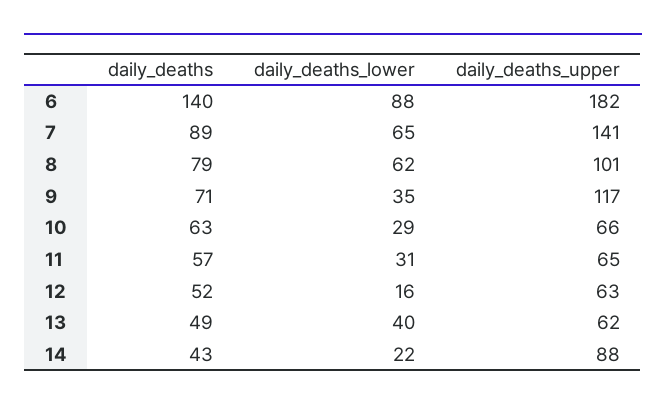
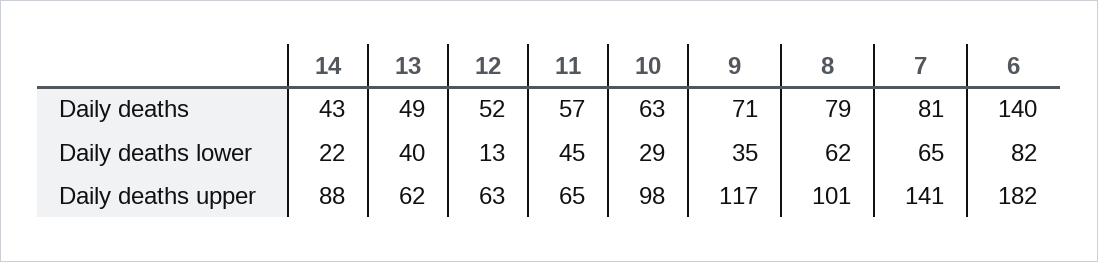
  {
    "daily_deaths": {
      "6": 140,
-     "7": 89,
+     "7": 81,
      "8": 79,
      "9": 71,
      "10": 63,
      "11": 57,
      "12": 52,
      "13": 49,
      "14": 43
    },
    "daily_deaths_lower": {
-     "6": 88,
+     "6": 82,
      "7": 65,
      "8": 62,
      "9": 35,
      "10": 29,
-     "11": 31,
+     "11": 45,
-     "12": 16,
+     "12": 13,
      "13": 40,
      "14": 22
    },
    "daily_deaths_upper": {
      "6": 182,
      "7": 141,
      "8": 101,
      "9": 117,
-     "10": 66,
+     "10": 98,
      "11": 65,
      "12": 63,
      "13": 62,
      "14": 88
    }
  }

